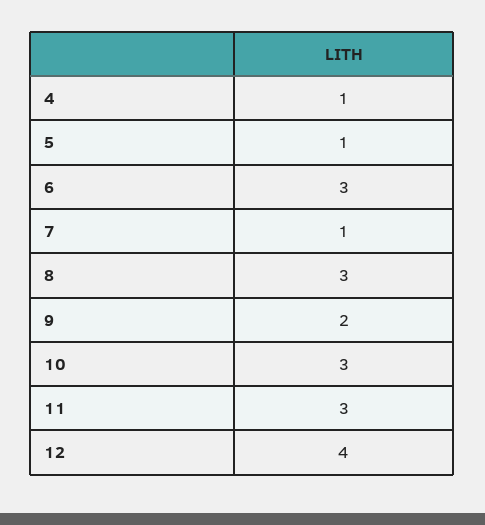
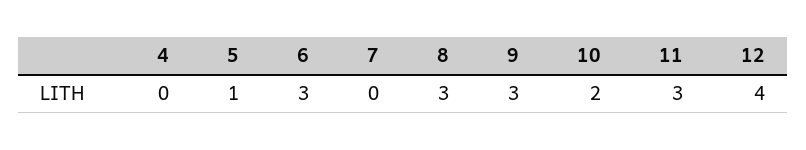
  {
-   "4": 1,
+   "4": 0,
    "5": 1,
    "6": 3,
-   "7": 1,
+   "7": 0,
    "8": 3,
-   "9": 2,
+   "9": 3,
-   "10": 3,
+   "10": 2,
    "11": 3,
    "12": 4
  }

